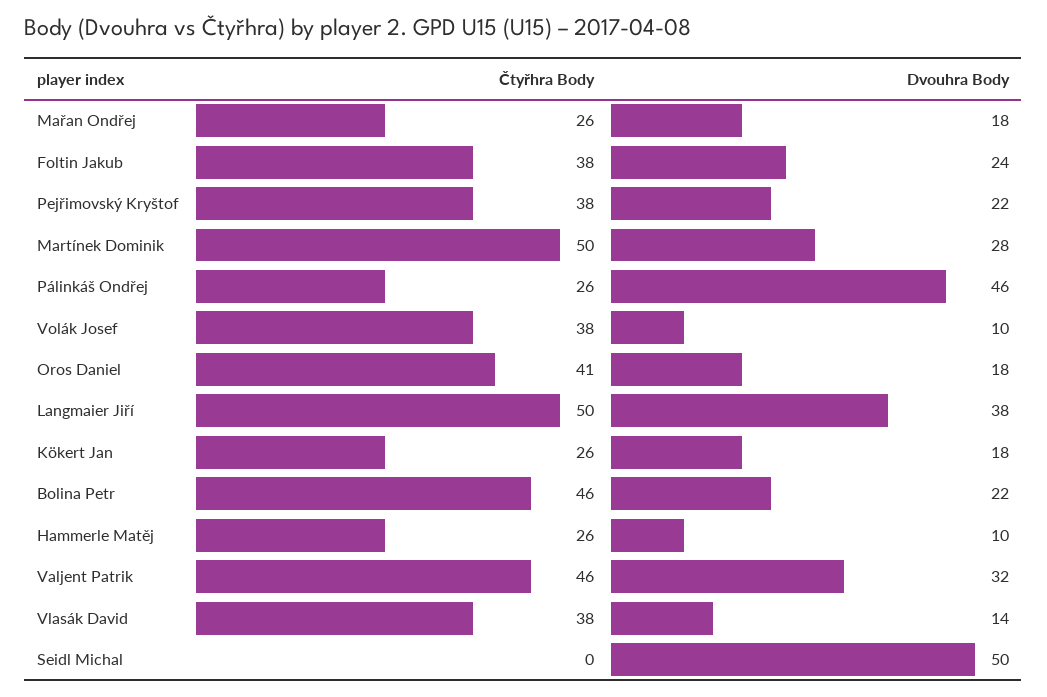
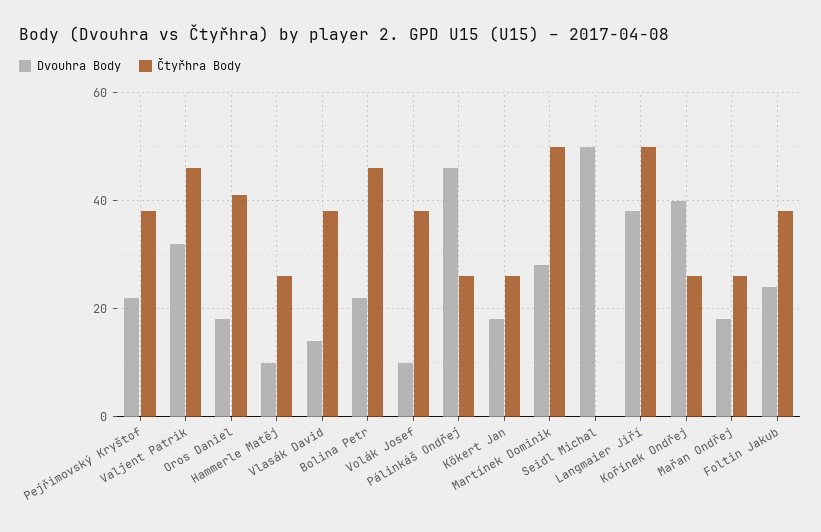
  {
    "Čtyřhra Body": {
      "Mařan Ondřej": 26,
      "Foltin Jakub": 38,
      "Pejřimovský Kryštof": 38,
      "Martínek Dominik": 50,
      "Pálinkáš Ondřej": 26,
      "Volák Josef": 38,
      "Oros Daniel": 41,
      "Langmaier Jiří": 50,
      "Kökert Jan": 26,
      "Bolina Petr": 46,
      "Hammerle Matěj": 26,
      "Valjent Patrik": 46,
      "Vlasák David": 38,
-     "Seidl Michal": 0
+     "Seidl Michal": 0,
+     "Kořínek Ondřej": 25
    },
    "Dvouhra Body": {
      "Mařan Ondřej": 18,
      "Foltin Jakub": 24,
      "Pejřimovský Kryštof": 22,
      "Martínek Dominik": 28,
      "Pálinkáš Ondřej": 46,
      "Volák Josef": 10,
      "Oros Daniel": 18,
      "Langmaier Jiří": 38,
      "Kökert Jan": 18,
      "Bolina Petr": 22,
      "Hammerle Matěj": 10,
      "Valjent Patrik": 32,
      "Vlasák David": 14,
-     "Seidl Michal": 50
+     "Seidl Michal": 50,
+     "Kořínek Ondřej": 40
    }
  }

